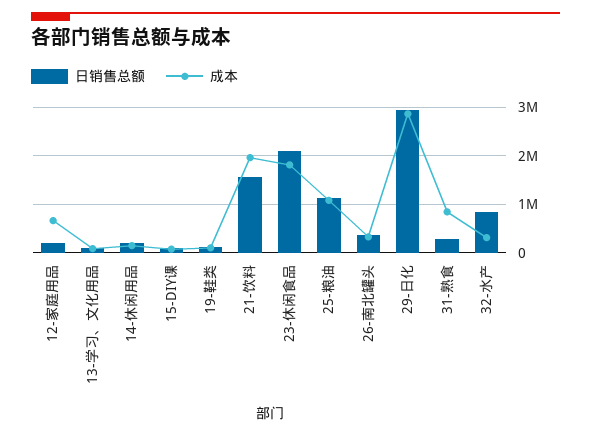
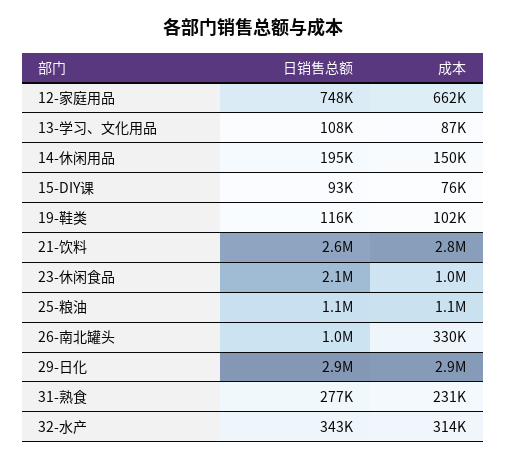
  {
    "日销售总额": {
-     "12-家庭用品": 200000,
+     "12-家庭用品": 748000,
      "13-学习、文化用品": 108000,
      "14-休闲用品": 195000,
      "15-DIY课": 93000,
      "19-鞋类": 116000,
-     "21-饮料": 1600000,
+     "21-饮料": 2600000,
      "23-休闲食品": 2100000,
      "25-粮油": 1100000,
-     "26-南北罐头": 400000,
+     "26-南北罐头": 1000000,
      "29-日化": 2900000,
      "31-熟食": 277000,
-     "32-水产": 800000
+     "32-水产": 343000
    },
    "成本": {
      "12-家庭用品": 662000,
      "13-学习、文化用品": 87000,
      "14-休闲用品": 150000,
      "15-DIY课": 76000,
      "19-鞋类": 102000,
-     "21-饮料": 2000000,
+     "21-饮料": 2800000,
-     "23-休闲食品": 1800000,
+     "23-休闲食品": 1000000,
      "25-粮油": 1100000,
      "26-南北罐头": 330000,
      "29-日化": 2900000,
-     "31-熟食": 800000,
+     "31-熟食": 231000,
      "32-水产": 314000
    }
  }

